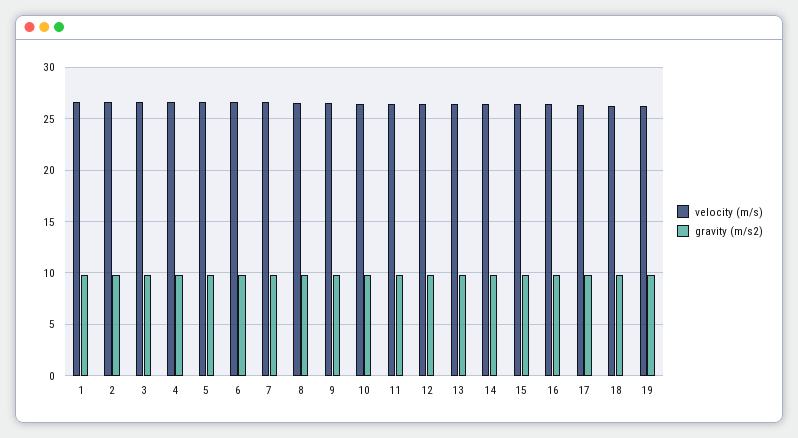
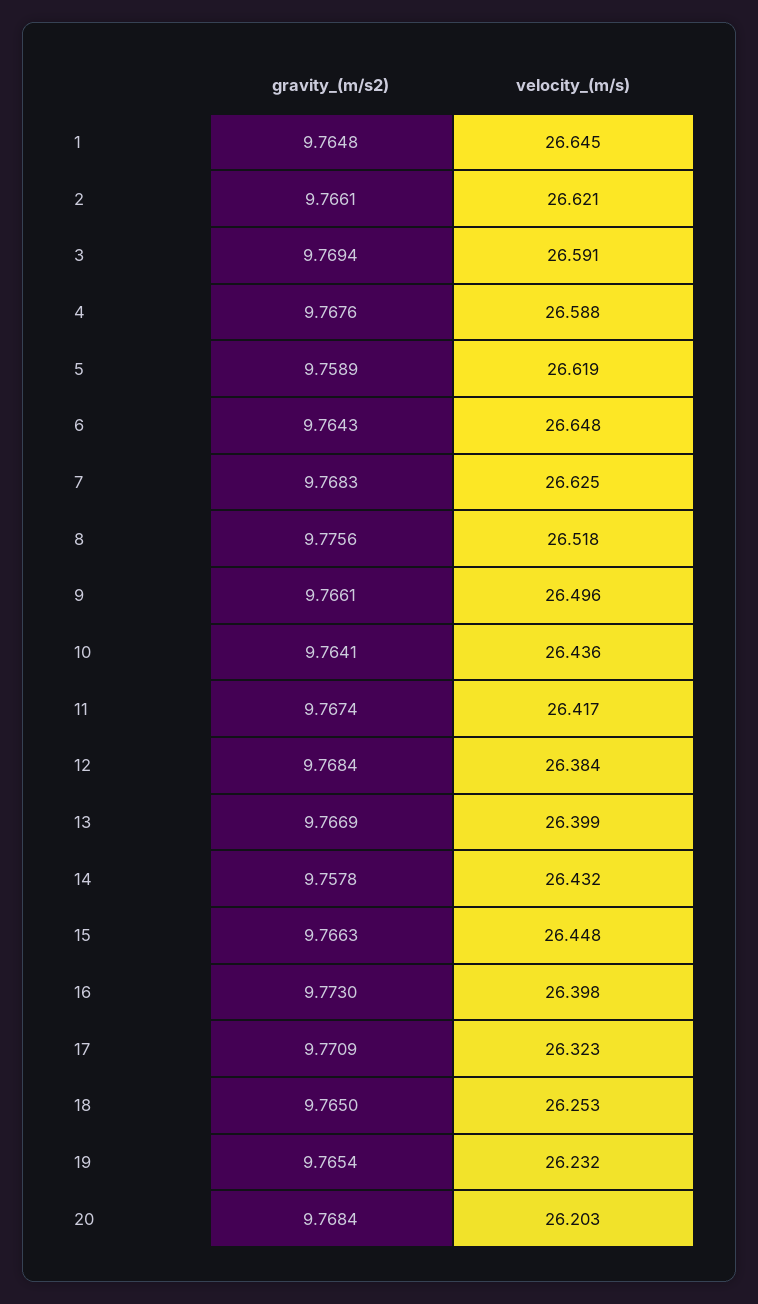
  {
    "velocity (m/s)": {
      "1": 26.645,
      "2": 26.621,
      "3": 26.591,
      "4": 26.588,
      "5": 26.619,
      "6": 26.648,
      "7": 26.625,
      "8": 26.518,
      "9": 26.496,
      "10": 26.436,
      "11": 26.417,
      "12": 26.384,
      "13": 26.399,
      "14": 26.432,
      "15": 26.448,
      "16": 26.398,
      "17": 26.323,
      "18": 26.253,
-     "19": 26.232
+     "19": 26.232,
+     "20": 26.203
    },
    "gravity (m/s2)": {
      "1": 9.7648,
      "2": 9.7661,
      "3": 9.7694,
      "4": 9.7676,
      "5": 9.7589,
      "6": 9.7643,
      "7": 9.7683,
      "8": 9.7756,
      "9": 9.7661,
      "10": 9.7641,
      "11": 9.7674,
      "12": 9.7684,
      "13": 9.7669,
      "14": 9.7578,
      "15": 9.7663,
      "16": 9.773,
      "17": 9.7709,
      "18": 9.765,
-     "19": 9.7654
+     "19": 9.7654,
+     "20": 9.7684
    }
  }

